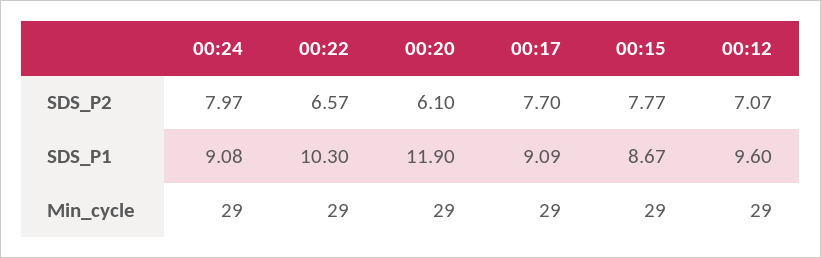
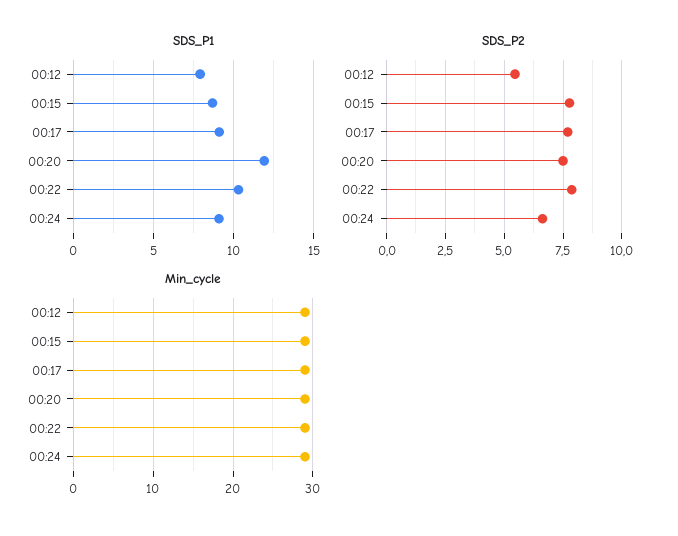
  {
    "SDS_P2": {
-     "00:24": 7.97,
+     "00:24": 6.5,
-     "00:22": 6.57,
+     "00:22": 8,
-     "00:20": 6.1,
+     "00:20": 7.5,
      "00:17": 7.7,
      "00:15": 7.77,
-     "00:12": 7.07
+     "00:12": 5.5
    },
    "SDS_P1": {
      "00:24": 9.08,
      "00:22": 10.3,
      "00:20": 11.9,
      "00:17": 9.09,
      "00:15": 8.67,
-     "00:12": 9.6
+     "00:12": 8
    },
    "Min_cycle": {
      "00:24": 29,
      "00:22": 29,
      "00:20": 29,
      "00:17": 29,
      "00:15": 29,
      "00:12": 29
    }
  }

